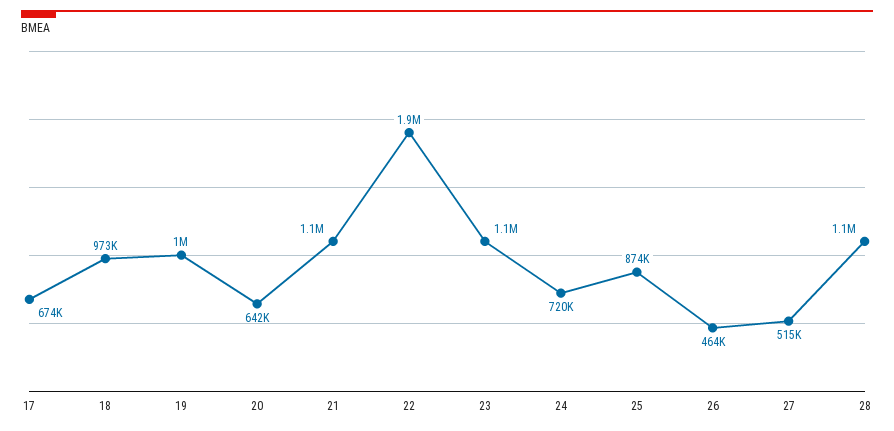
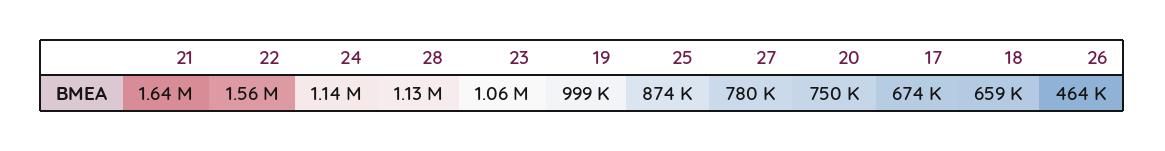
  {
    "17": 674000,
-   "18": 973000,
+   "18": 659000,
    "19": 999000,
-   "20": 642000,
+   "20": 750000,
-   "21": 1100000,
+   "21": 1640000,
-   "22": 1900000,
+   "22": 1560000,
    "23": 1060000,
-   "24": 720000,
+   "24": 1140000,
    "25": 874000,
    "26": 464000,
-   "27": 515000,
+   "27": 780000,
    "28": 1130000
  }

